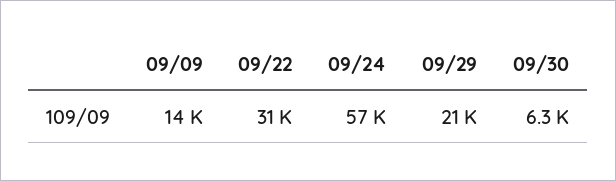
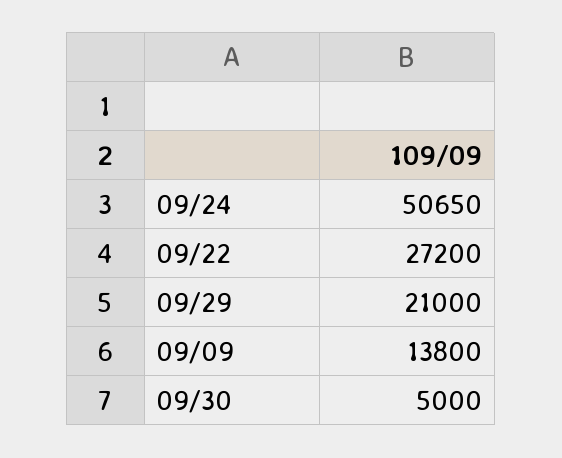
  {
    "09/09": 13800,
-   "09/22": 31000,
+   "09/22": 27200,
-   "09/24": 57000,
+   "09/24": 50650,
    "09/29": 21000,
-   "09/30": 6300
+   "09/30": 5000
  }

